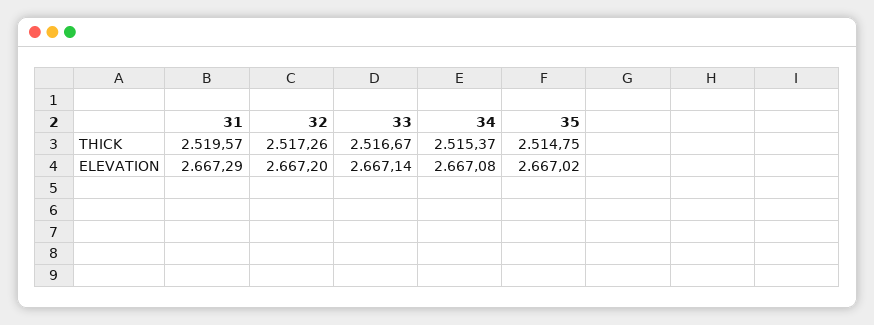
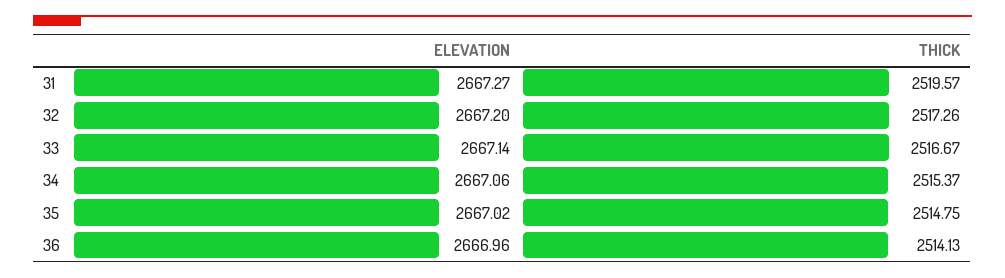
  {
    "31": {
      "THICK": 2519.57,
-     "ELEVATION": 2667.29
+     "ELEVATION": 2667.27
    },
    "32": {
      "THICK": 2517.26,
      "ELEVATION": 2667.2
    },
    "33": {
      "THICK": 2516.67,
      "ELEVATION": 2667.14
    },
    "34": {
      "THICK": 2515.37,
-     "ELEVATION": 2667.08
+     "ELEVATION": 2667.06
    },
    "35": {
      "THICK": 2514.75,
      "ELEVATION": 2667.02
-   }
+   },
+   "36": {
+     "ELEVATION": 2666.96,
+     "THICK": 2514.13
+   }
  }

